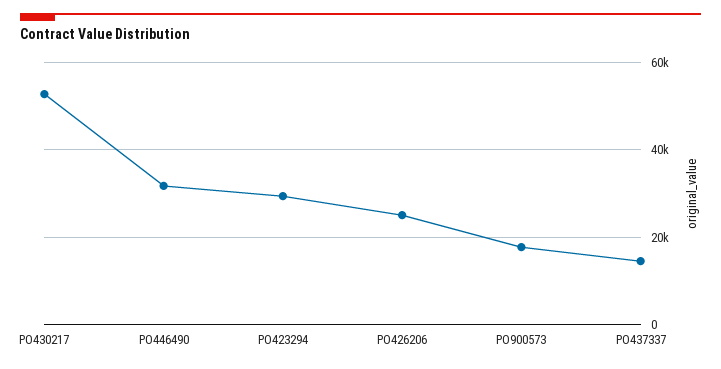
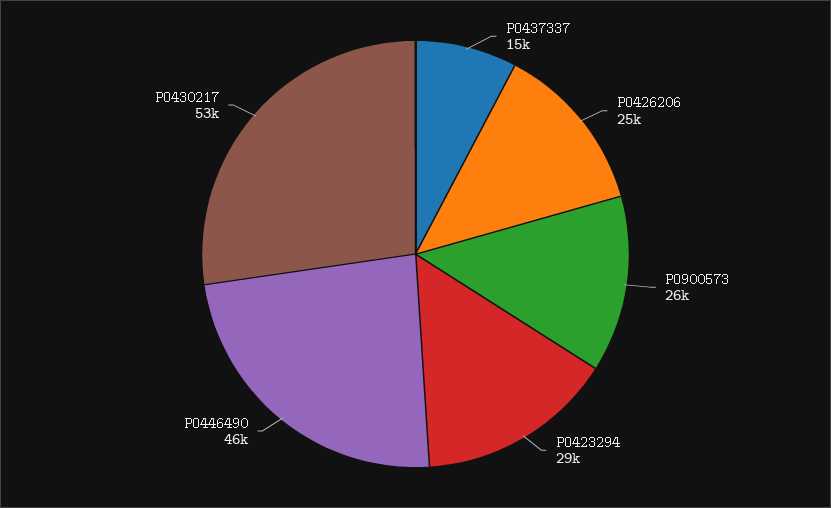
  {
    "PO430217": 53000,
-   "PO446490": 32000,
+   "PO446490": 46000,
    "PO423294": 29000,
    "PO426206": 25000,
-   "PO900573": 18000,
+   "PO900573": 26000,
    "PO437337": 15000
  }

